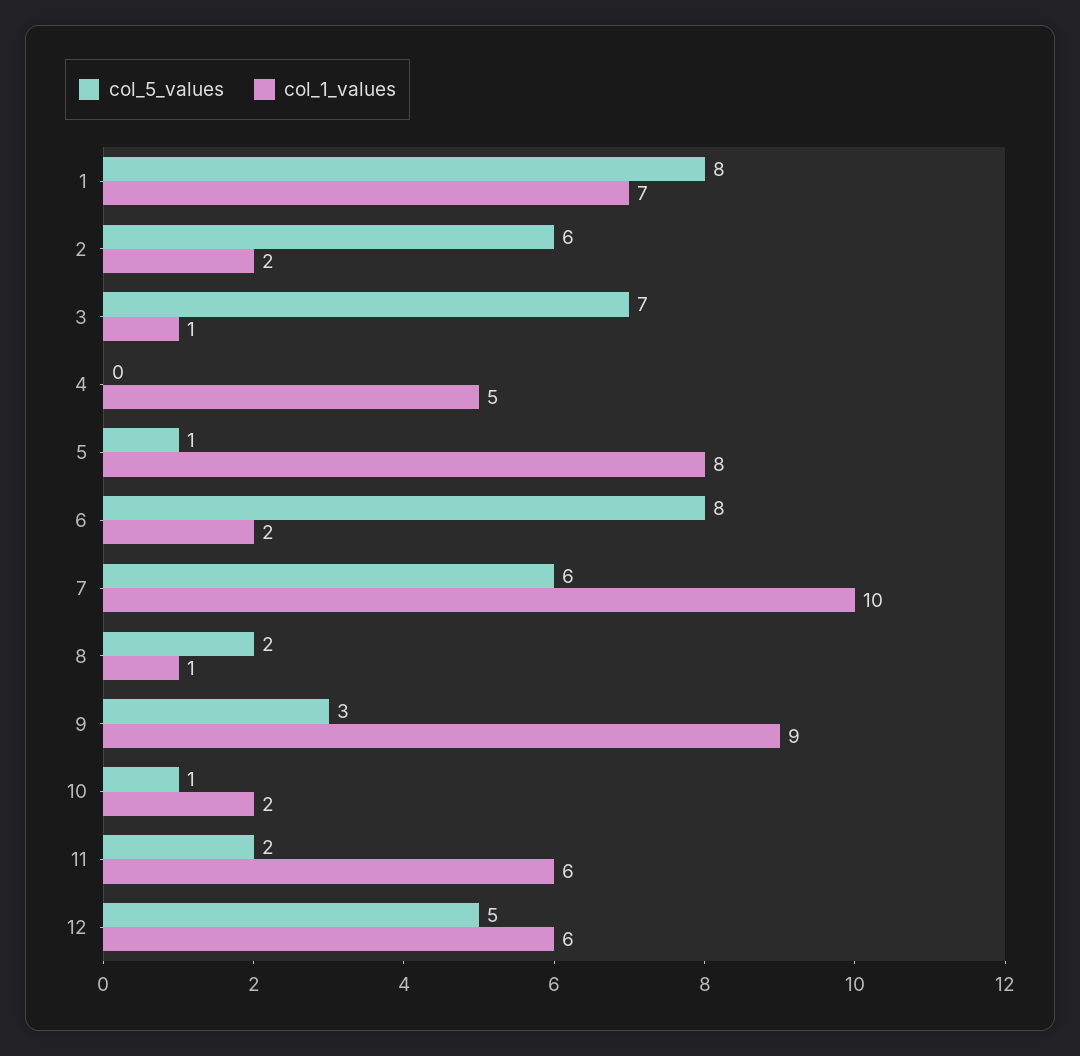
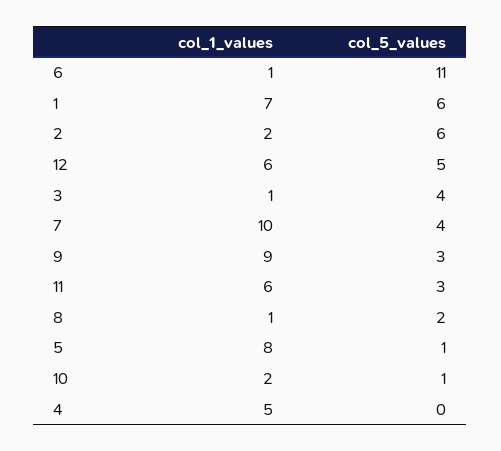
  {
    "col_5_values": {
-     "1": 8,
+     "1": 6,
      "2": 6,
-     "3": 7,
+     "3": 4,
      "4": 0,
      "5": 1,
-     "6": 8,
+     "6": 11,
-     "7": 6,
+     "7": 4,
      "8": 2,
      "9": 3,
      "10": 1,
-     "11": 2,
+     "11": 3,
      "12": 5
    },
    "col_1_values": {
      "1": 7,
      "2": 2,
      "3": 1,
      "4": 5,
      "5": 8,
-     "6": 2,
+     "6": 1,
      "7": 10,
      "8": 1,
      "9": 9,
      "10": 2,
      "11": 6,
      "12": 6
    }
  }

